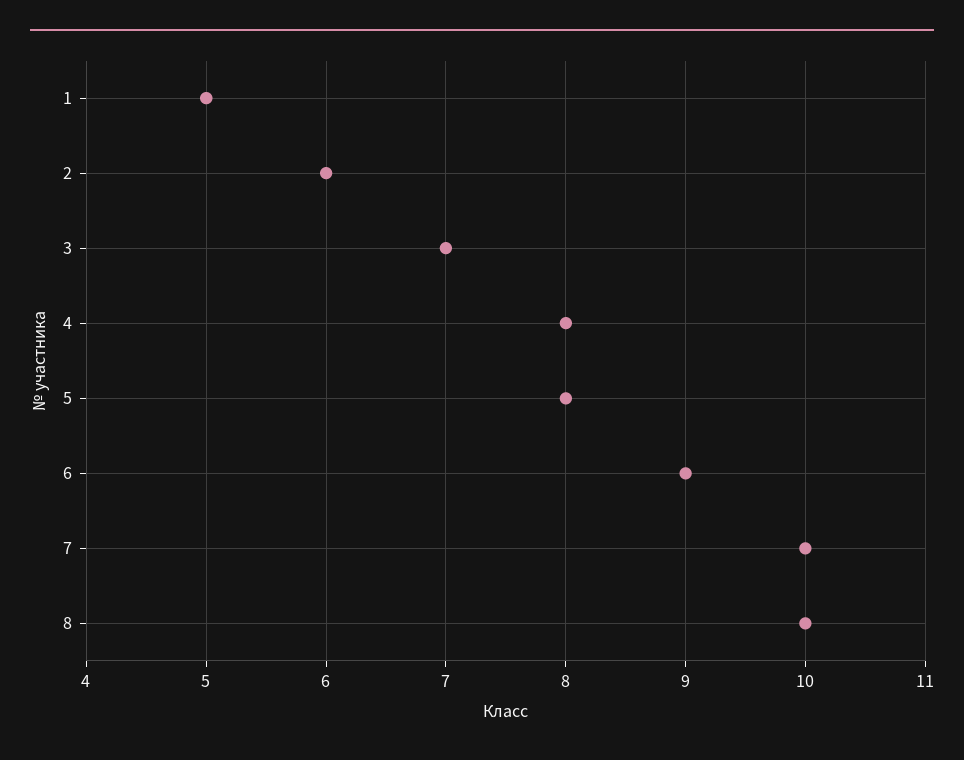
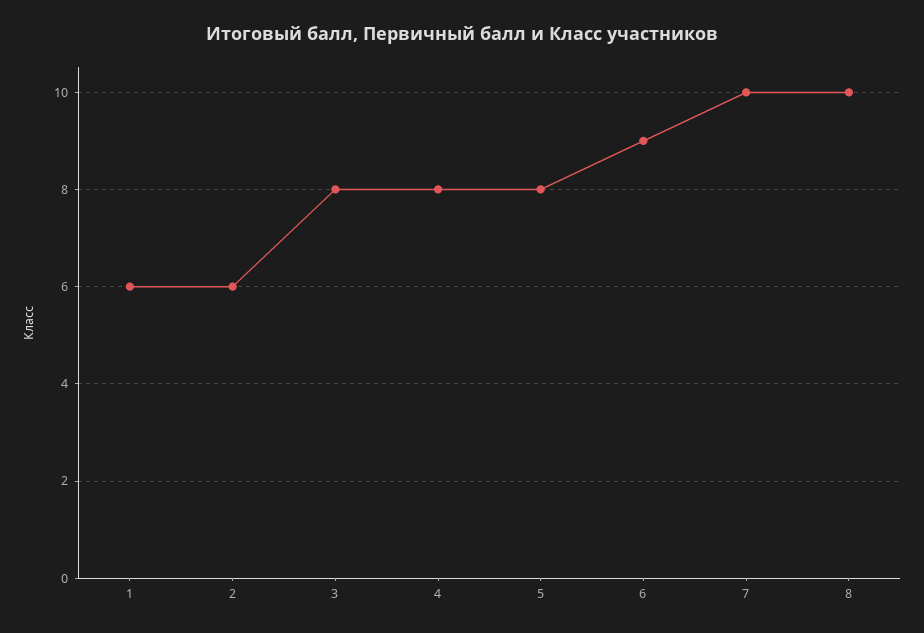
  {
-   "1": 5,
+   "1": 6,
    "2": 6,
-   "3": 7,
+   "3": 8,
    "4": 8,
    "5": 8,
    "6": 9,
    "7": 10,
    "8": 10
  }

